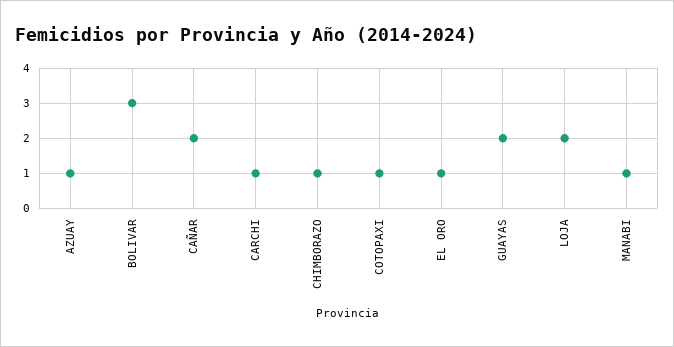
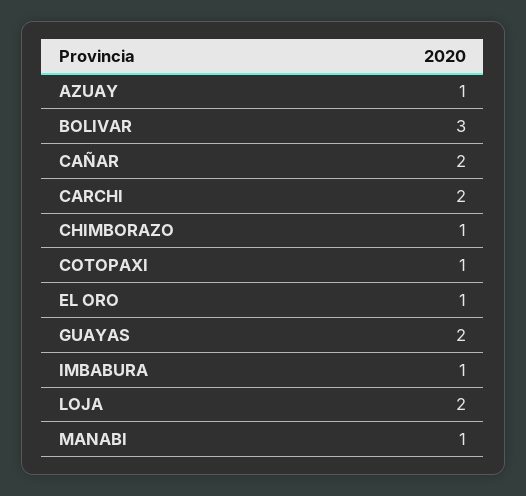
  {
    "AZUAY": 1,
    "BOLIVAR": 3,
    "CAÑAR": 2,
-   "CARCHI": 1,
+   "CARCHI": 2,
    "CHIMBORAZO": 1,
    "COTOPAXI": 1,
    "EL ORO": 1,
    "GUAYAS": 2,
    "LOJA": 2,
-   "MANABI": 1
+   "MANABI": 1,
+   "IMBABURA": 1
  }

